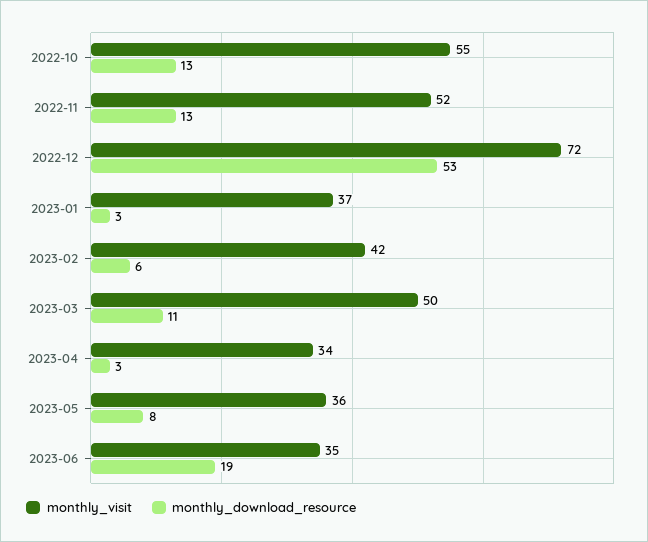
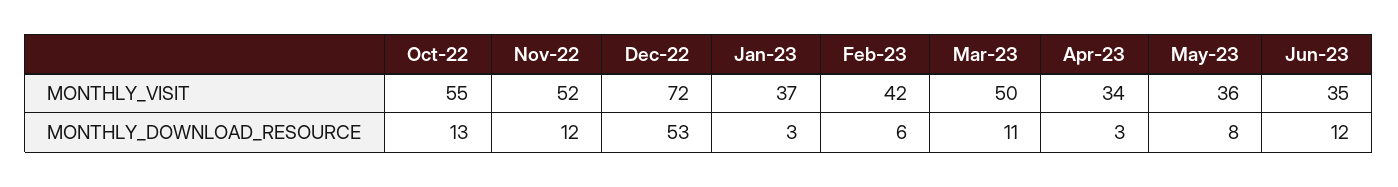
  {
    "monthly_visit": {
      "2022-10": 55,
      "2022-11": 52,
      "2022-12": 72,
      "2023-01": 37,
      "2023-02": 42,
      "2023-03": 50,
      "2023-04": 34,
      "2023-05": 36,
      "2023-06": 35
    },
    "monthly_download_resource": {
      "2022-10": 13,
-     "2022-11": 13,
+     "2022-11": 12,
      "2022-12": 53,
      "2023-01": 3,
      "2023-02": 6,
      "2023-03": 11,
      "2023-04": 3,
      "2023-05": 8,
-     "2023-06": 19
+     "2023-06": 12
    }
  }

